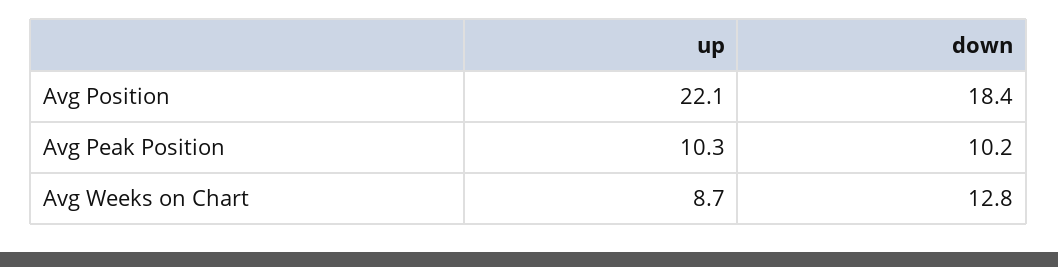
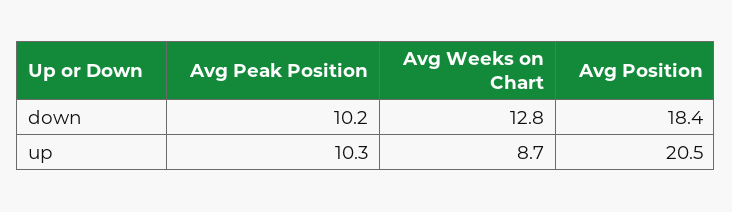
  {
    "up": {
-     "Avg Position": 22.1,
+     "Avg Position": 20.5,
      "Avg Peak Position": 10.3,
      "Avg Weeks on Chart": 8.7
    },
    "down": {
      "Avg Position": 18.4,
      "Avg Peak Position": 10.2,
      "Avg Weeks on Chart": 12.8
    }
  }

